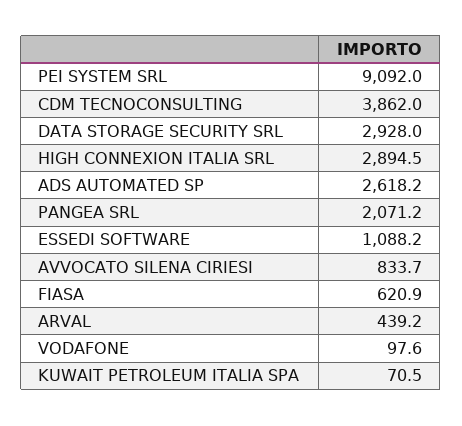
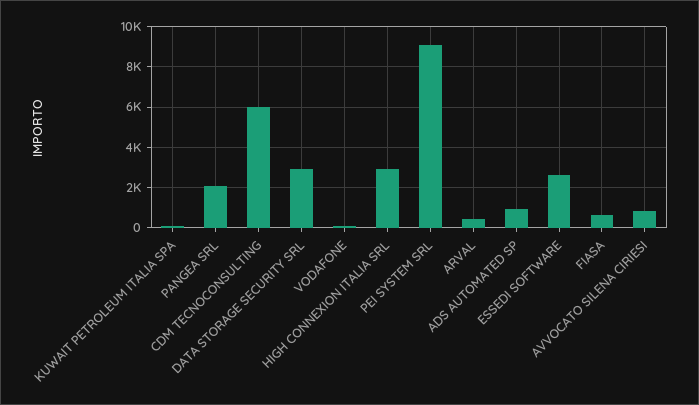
  {
    "PEI SYSTEM SRL": 9092,
-   "CDM TECNOCONSULTING": 3862,
+   "CDM TECNOCONSULTING": 6000,
    "DATA STORAGE SECURITY SRL": 2928,
    "HIGH CONNEXION ITALIA SRL": 2894.5,
-   "ADS AUTOMATED SP": 2618.2,
+   "ADS AUTOMATED SP": 1000,
    "PANGEA SRL": 2071.2,
-   "ESSEDI SOFTWARE": 1088.2,
+   "ESSEDI SOFTWARE": 2500,
    "AVVOCATO SILENA CIRIESI": 833.7,
    "FIASA": 620.9,
    "ARVAL": 439.2,
    "VODAFONE": 97.6,
    "KUWAIT PETROLEUM ITALIA SPA": 70.5
  }

